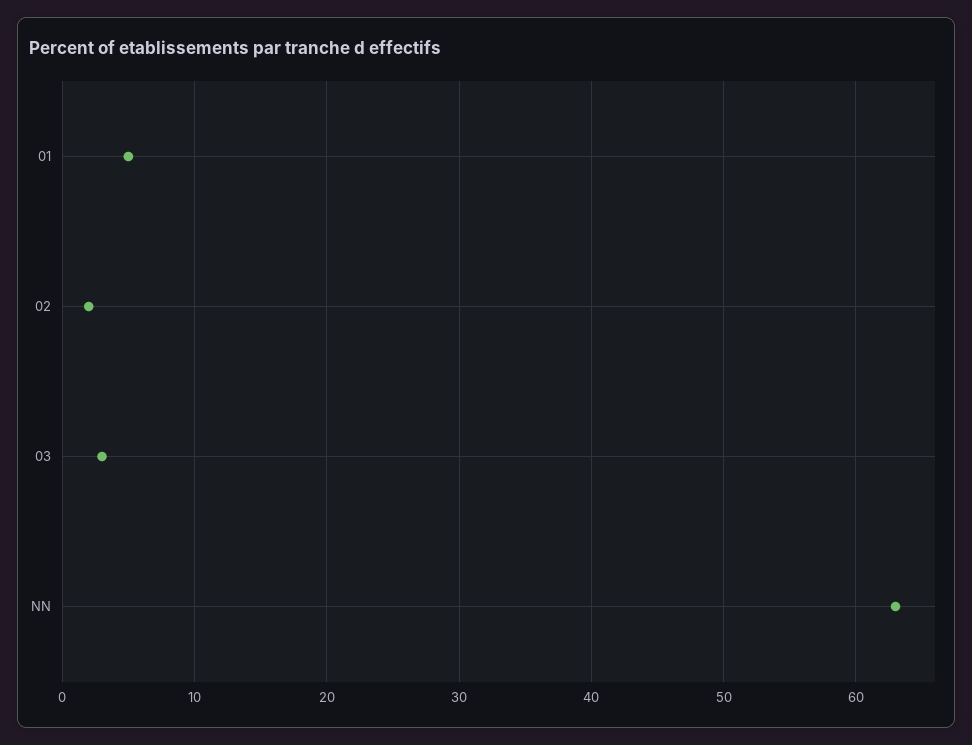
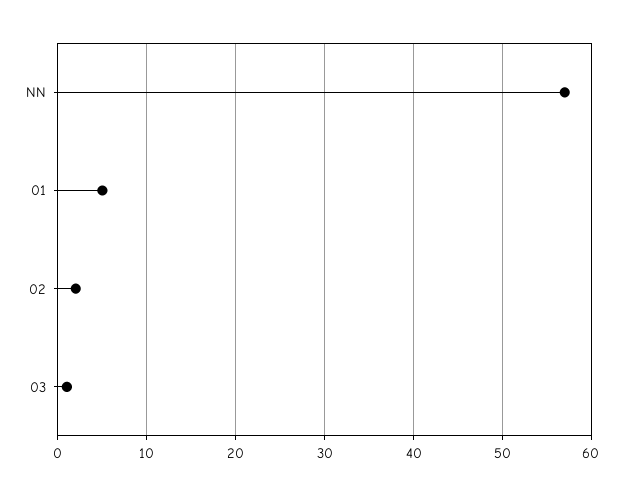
  {
    "01": 5,
    "02": 2,
-   "03": 3,
+   "03": 1,
-   "NN": 63
+   "NN": 57
  }

